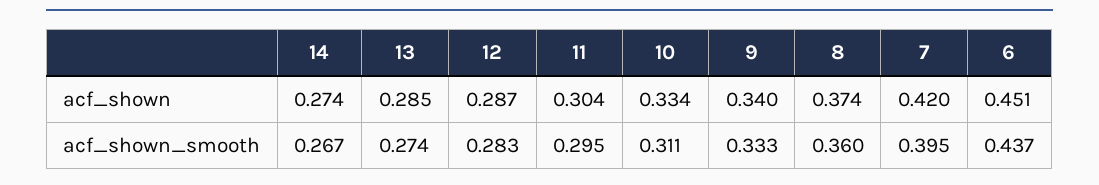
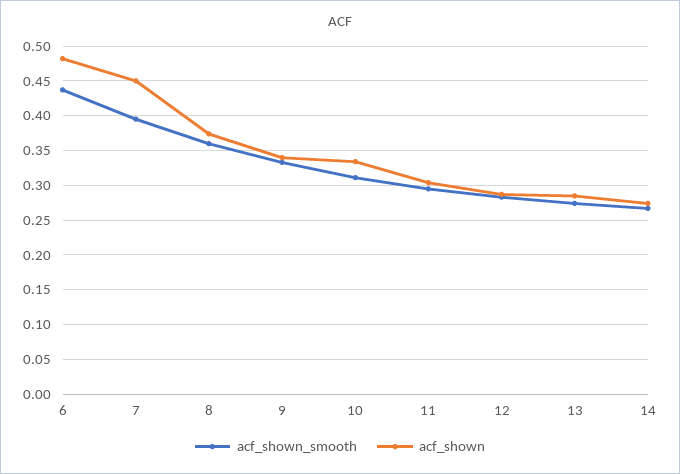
  {
    "acf_shown": {
      "14": 0.274,
      "13": 0.285,
      "12": 0.287,
      "11": 0.304,
      "10": 0.334,
      "9": 0.34,
      "8": 0.374,
-     "7": 0.42,
+     "7": 0.45,
-     "6": 0.451
+     "6": 0.48
    },
    "acf_shown_smooth": {
      "14": 0.267,
      "13": 0.274,
      "12": 0.283,
      "11": 0.295,
      "10": 0.311,
      "9": 0.333,
      "8": 0.36,
      "7": 0.395,
      "6": 0.437
    }
  }

